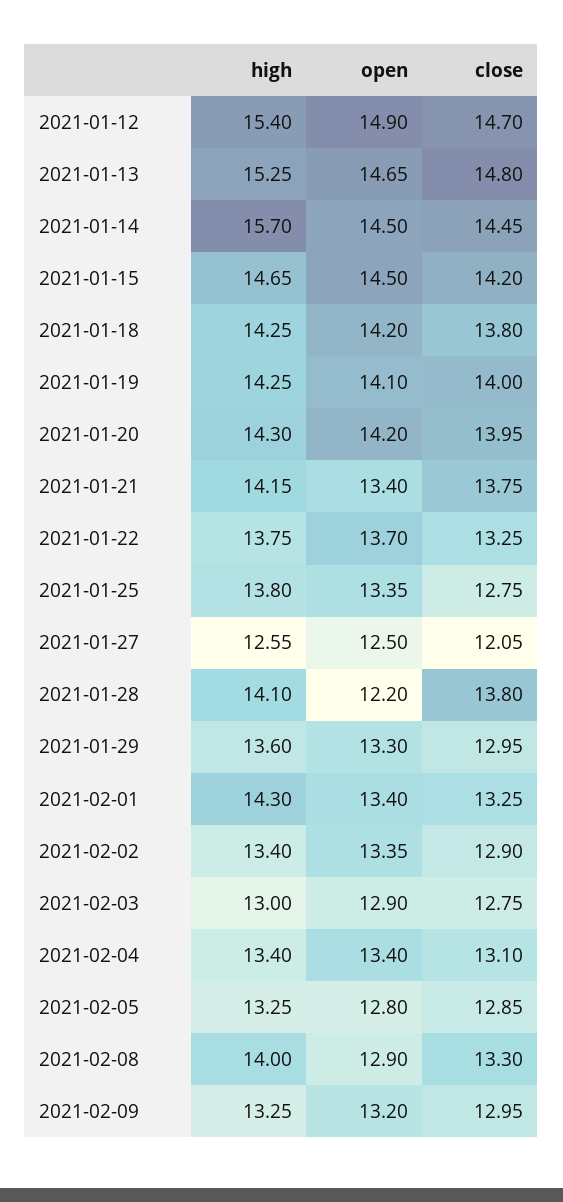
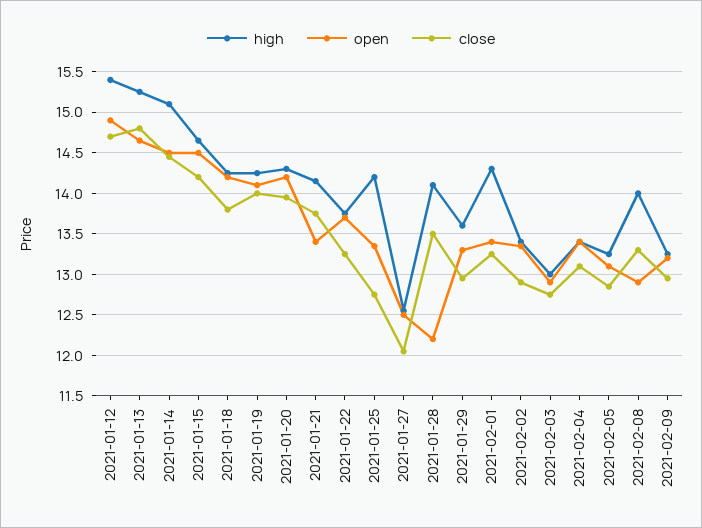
  {
    "high": {
      "2021-01-12": 15.4,
      "2021-01-13": 15.25,
-     "2021-01-14": 15.7,
+     "2021-01-14": 15.1,
      "2021-01-15": 14.65,
      "2021-01-18": 14.25,
      "2021-01-19": 14.25,
      "2021-01-20": 14.3,
      "2021-01-21": 14.15,
      "2021-01-22": 13.75,
-     "2021-01-25": 13.8,
+     "2021-01-25": 14.2,
      "2021-01-27": 12.55,
      "2021-01-28": 14.1,
      "2021-01-29": 13.6,
      "2021-02-01": 14.3,
      "2021-02-02": 13.4,
      "2021-02-03": 13,
      "2021-02-04": 13.4,
      "2021-02-05": 13.25,
      "2021-02-08": 14,
      "2021-02-09": 13.25
    },
    "open": {
      "2021-01-12": 14.9,
      "2021-01-13": 14.65,
      "2021-01-14": 14.5,
      "2021-01-15": 14.5,
      "2021-01-18": 14.2,
      "2021-01-19": 14.1,
      "2021-01-20": 14.2,
      "2021-01-21": 13.4,
      "2021-01-22": 13.7,
      "2021-01-25": 13.35,
      "2021-01-27": 12.5,
      "2021-01-28": 12.2,
      "2021-01-29": 13.3,
      "2021-02-01": 13.4,
      "2021-02-02": 13.35,
      "2021-02-03": 12.9,
      "2021-02-04": 13.4,
-     "2021-02-05": 12.8,
+     "2021-02-05": 13.1,
      "2021-02-08": 12.9,
      "2021-02-09": 13.2
    },
    "close": {
      "2021-01-12": 14.7,
      "2021-01-13": 14.8,
      "2021-01-14": 14.45,
      "2021-01-15": 14.2,
      "2021-01-18": 13.8,
      "2021-01-19": 14,
      "2021-01-20": 13.95,
      "2021-01-21": 13.75,
      "2021-01-22": 13.25,
      "2021-01-25": 12.75,
      "2021-01-27": 12.05,
-     "2021-01-28": 13.8,
+     "2021-01-28": 13.5,
      "2021-01-29": 12.95,
      "2021-02-01": 13.25,
      "2021-02-02": 12.9,
      "2021-02-03": 12.75,
      "2021-02-04": 13.1,
      "2021-02-05": 12.85,
      "2021-02-08": 13.3,
      "2021-02-09": 12.95
    }
  }

